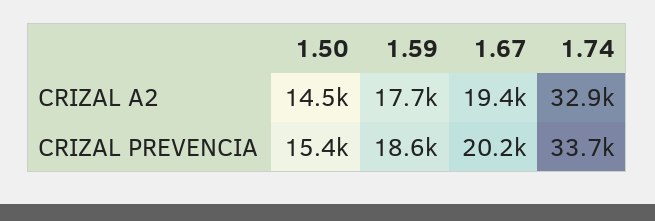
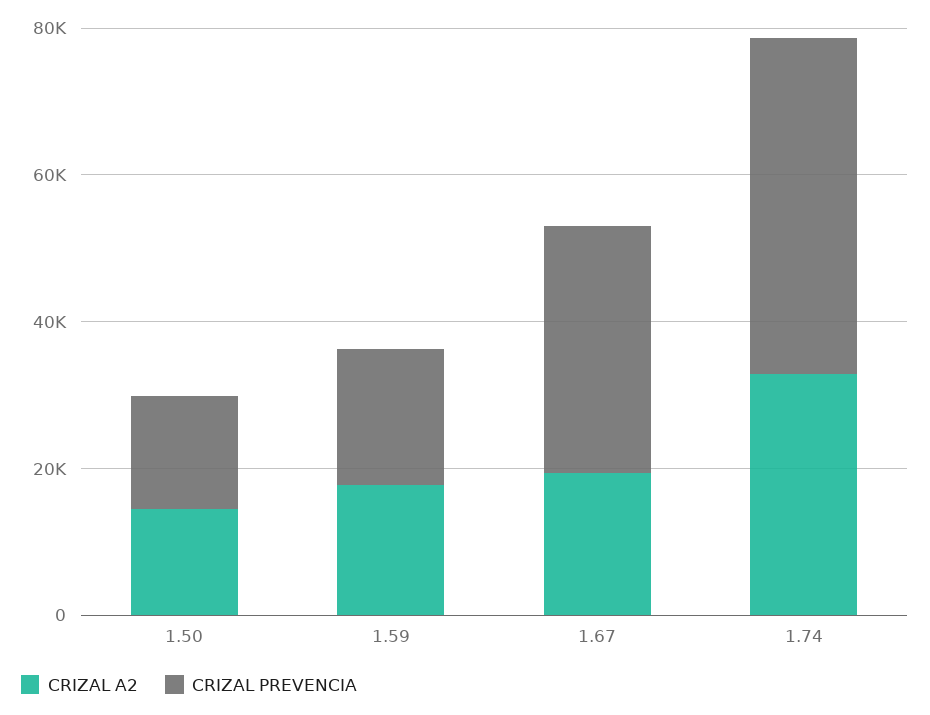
  {
    "CRIZAL A2": {
      "1.50": 14500,
      "1.59": 17700,
      "1.67": 19400,
      "1.74": 32900
    },
    "CRIZAL PREVENCIA": {
      "1.50": 15400,
      "1.59": 18600,
-     "1.67": 20200,
+     "1.67": 35000,
-     "1.74": 33700
+     "1.74": 45000
    }
  }

